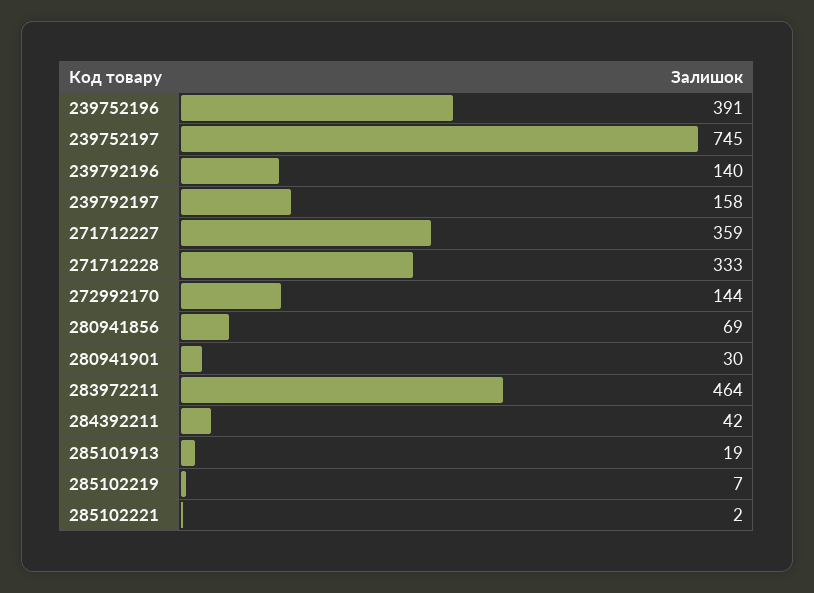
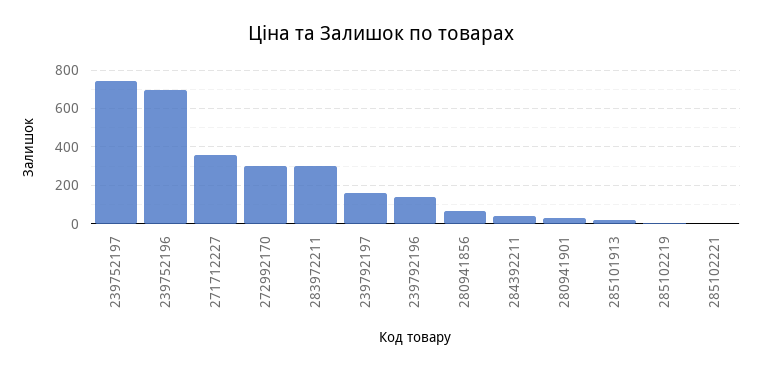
  {
-   "239752196": 391,
+   "239752196": 700,
    "239752197": 745,
    "239792196": 140,
    "239792197": 158,
    "271712227": 359,
-   "271712228": 333,
-   "272992170": 144,
+   "272992170": 300,
    "280941856": 69,
    "280941901": 30,
-   "283972211": 464,
+   "283972211": 300,
    "284392211": 42,
    "285101913": 19,
    "285102219": 7,
    "285102221": 2
  }

